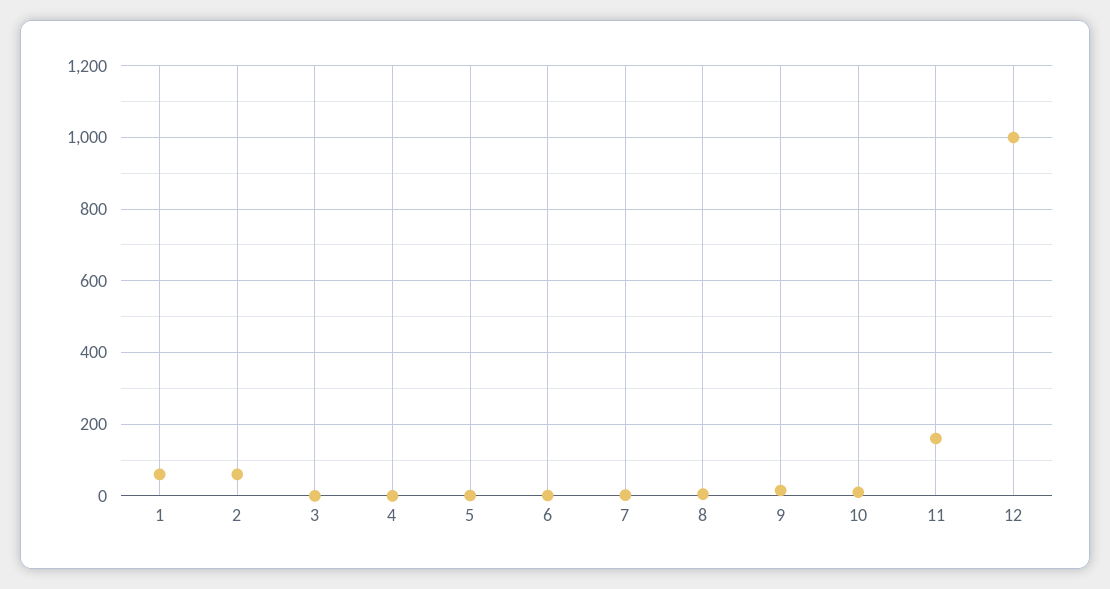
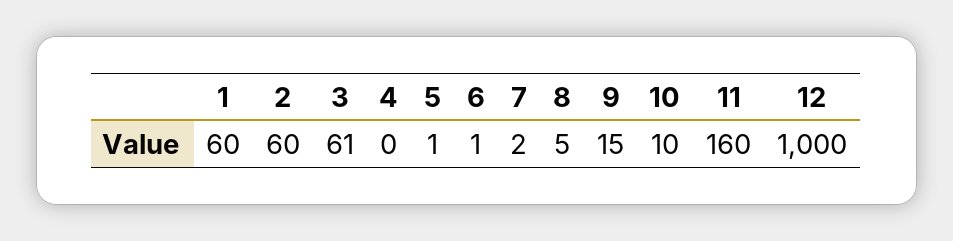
  {
    "1": 60,
    "2": 60,
-   "3": 0,
+   "3": 61,
    "4": 0,
    "5": 1,
    "6": 1,
    "7": 2,
    "8": 5,
    "9": 15,
    "10": 10,
    "11": 160,
    "12": 1000
  }

